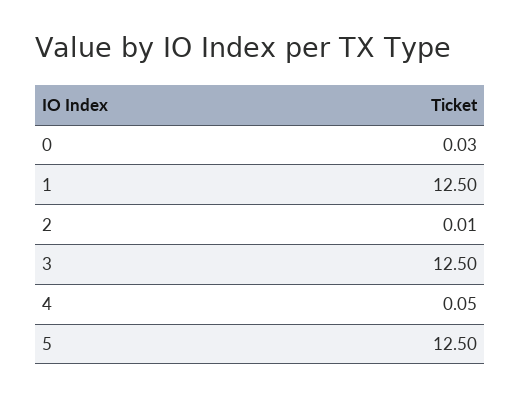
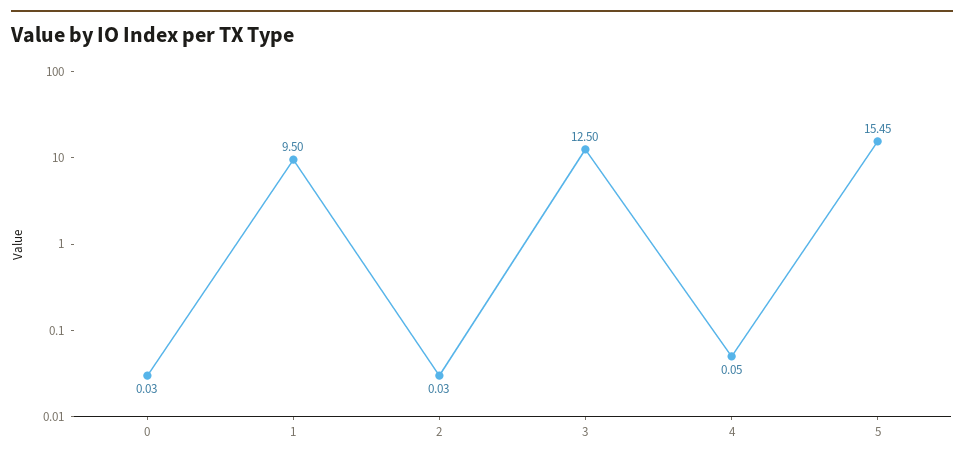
  {
    "0": 0.03,
-   "1": 12.5,
+   "1": 9.5,
-   "2": 0.01,
+   "2": 0.03,
    "3": 12.5,
    "4": 0.05,
-   "5": 12.5
+   "5": 15.45
  }

